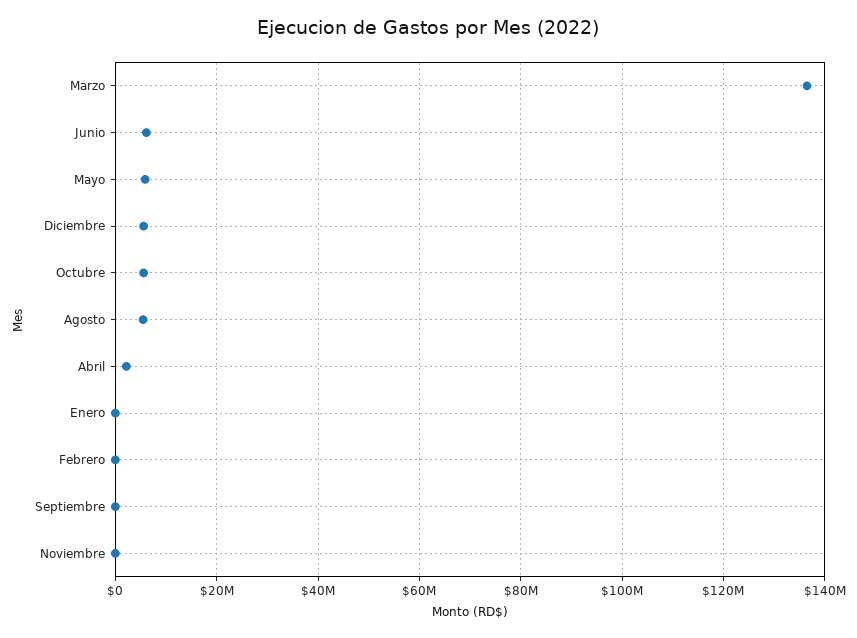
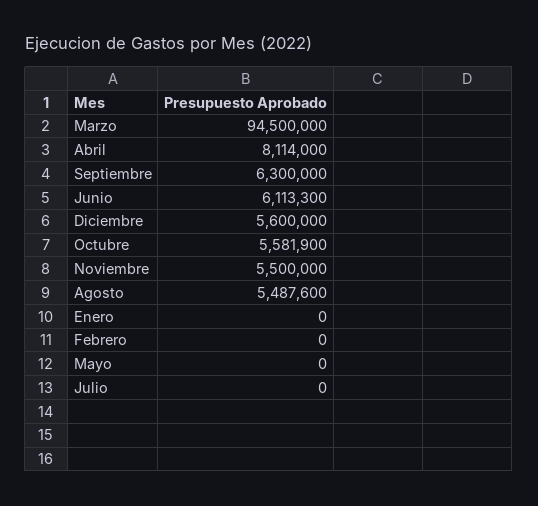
  {
-   "Marzo": 136000000,
+   "Marzo": 94500000,
    "Junio": 6113300,
-   "Mayo": 6000000,
+   "Mayo": 0,
    "Diciembre": 5600000,
    "Octubre": 5581900,
    "Agosto": 5487600,
-   "Abril": 2000000,
+   "Abril": 8114000,
    "Enero": 0,
    "Febrero": 0,
-   "Septiembre": 0,
+   "Septiembre": 6300000,
-   "Noviembre": 0
+   "Noviembre": 5500000,
+   "Julio": 0
  }

